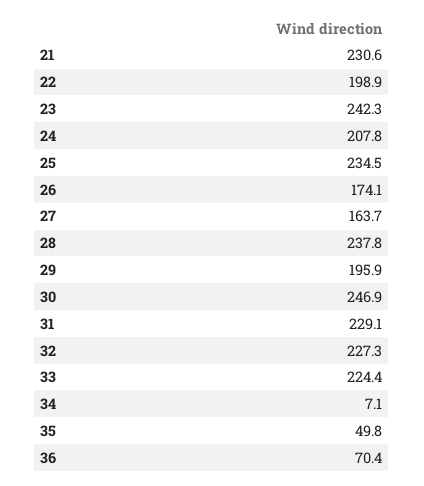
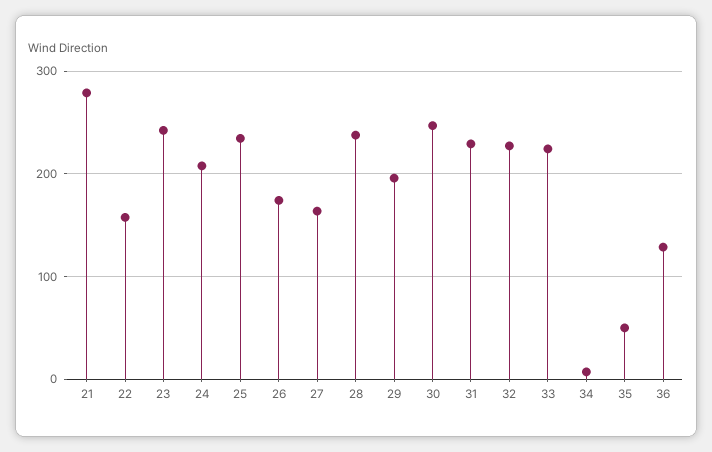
  {
-   "21": 230.6,
+   "21": 280,
-   "22": 198.9,
+   "22": 160,
    "23": 242.3,
    "24": 207.8,
    "25": 234.5,
    "26": 174.1,
    "27": 163.7,
    "28": 237.8,
    "29": 195.9,
    "30": 246.9,
    "31": 229.1,
    "32": 227.3,
    "33": 224.4,
    "34": 7.1,
    "35": 49.8,
-   "36": 70.4
+   "36": 130
  }

